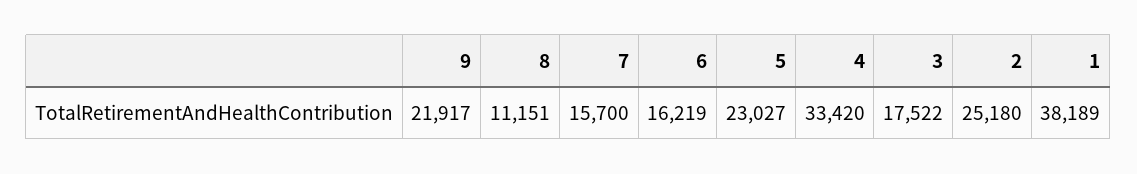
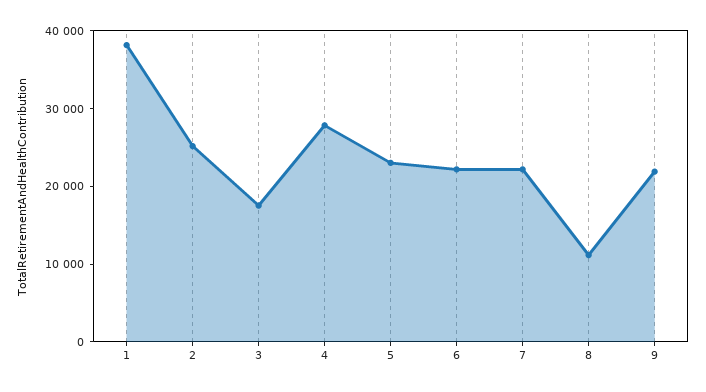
  {
    "9": 21917,
    "8": 11151,
-   "7": 15700,
+   "7": 22000,
-   "6": 16219,
+   "6": 22000,
    "5": 23027,
-   "4": 33420,
+   "4": 28000,
    "3": 17522,
    "2": 25180,
    "1": 38189
  }

